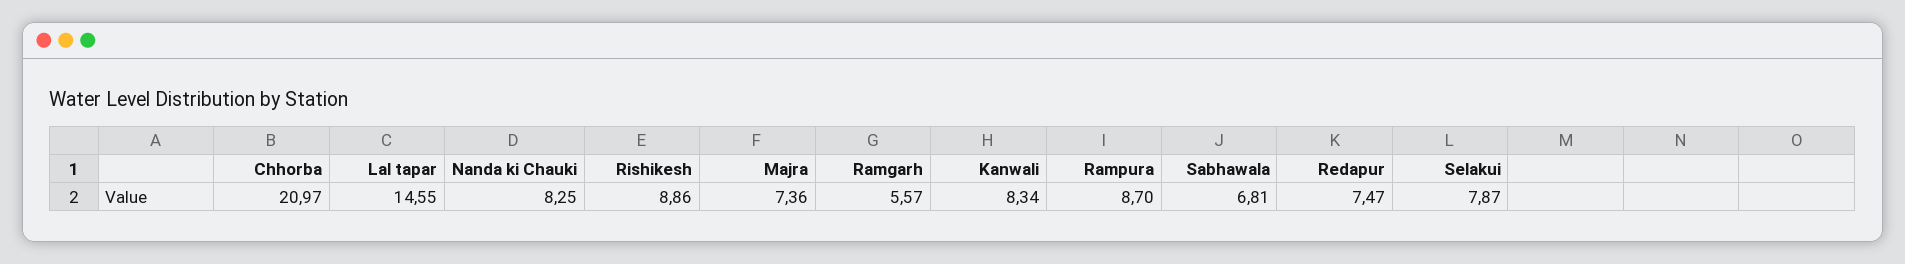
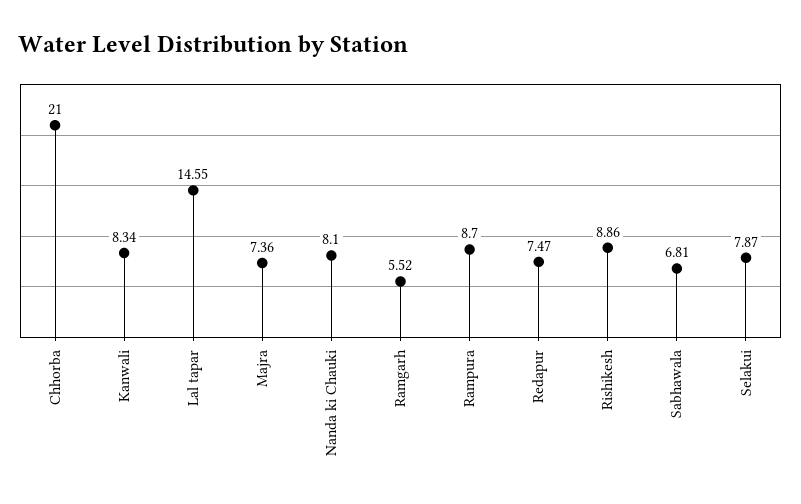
  {
-   "Chhorba": 20.97,
+   "Chhorba": 21,
    "Lal tapar": 14.55,
-   "Nanda ki Chauki": 8.25,
+   "Nanda ki Chauki": 8.1,
    "Rishikesh": 8.86,
    "Majra": 7.36,
-   "Ramgarh": 5.57,
+   "Ramgarh": 5.52,
    "Kanwali": 8.34,
    "Rampura": 8.7,
    "Sabhawala": 6.81,
    "Redapur": 7.47,
    "Selakui": 7.87
  }

